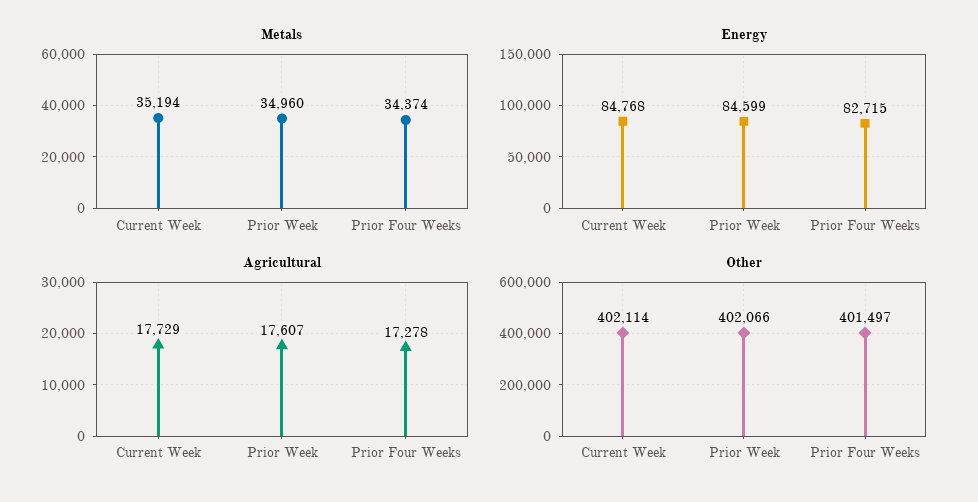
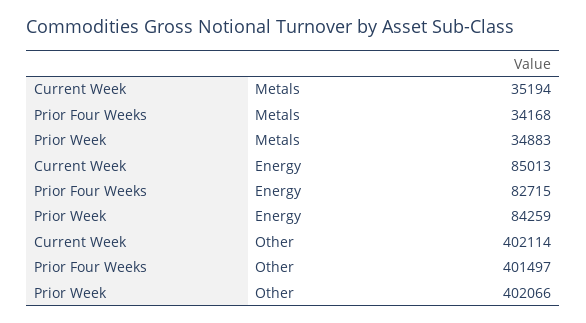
  {
    "Metals": {
      "Current Week": 35194,
-     "Prior Week": 34960,
+     "Prior Week": 34883,
-     "Prior Four Weeks": 34374
+     "Prior Four Weeks": 34168
    },
    "Energy": {
-     "Current Week": 84768,
+     "Current Week": 85013,
-     "Prior Week": 84599,
+     "Prior Week": 84259,
      "Prior Four Weeks": 82715
    },
-   "Agricultural": {
-     "Current Week": 17729,
-     "Prior Week": 17607,
-     "Prior Four Weeks": 17278
-   },
    "Other": {
      "Current Week": 402114,
      "Prior Week": 402066,
      "Prior Four Weeks": 401497
    }
  }

